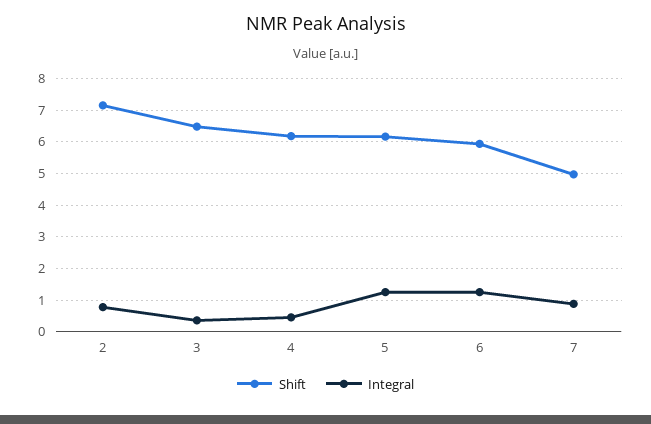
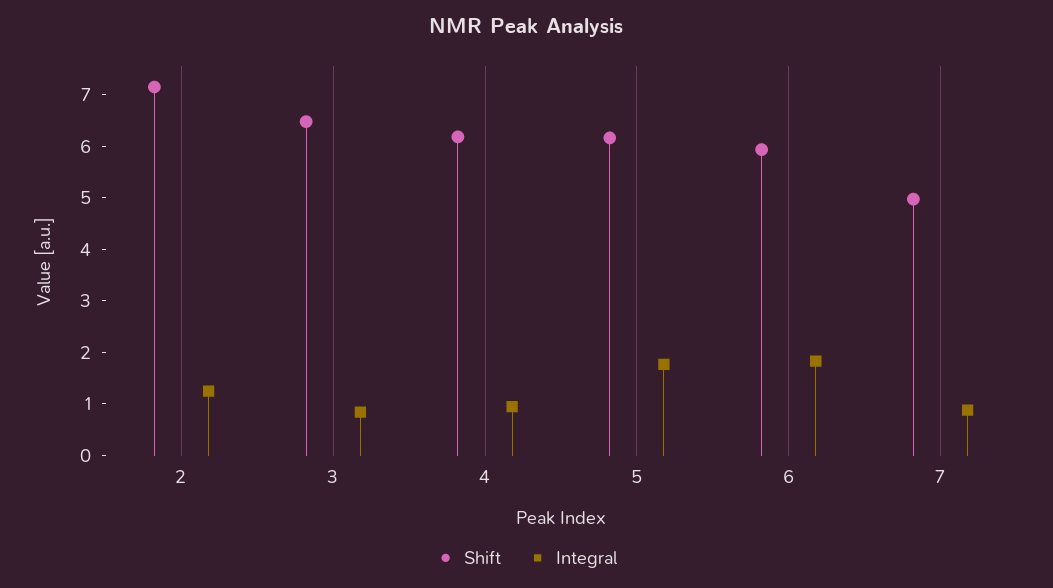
  {
    "Shift": {
      "2": 7.2,
      "3": 6.4,
      "4": 6.2,
      "5": 6.2,
      "6": 6,
      "7": 5
    },
    "Integral": {
-     "2": 0.8,
+     "2": 1.2,
-     "3": 0.4,
+     "3": 0.8,
-     "4": 0.4,
+     "4": 1,
-     "5": 1.2,
+     "5": 1.8,
-     "6": 1.2,
+     "6": 1.8,
      "7": 0.8
    }
  }

